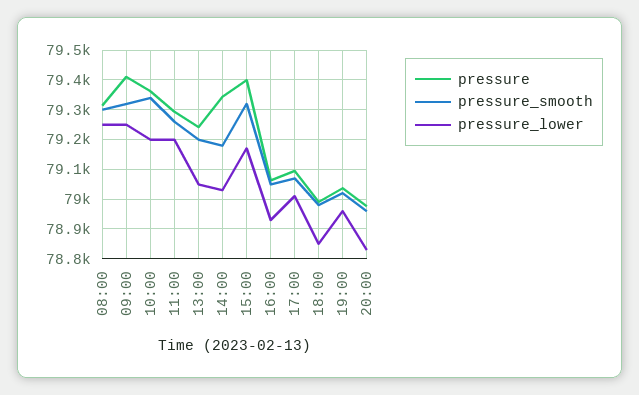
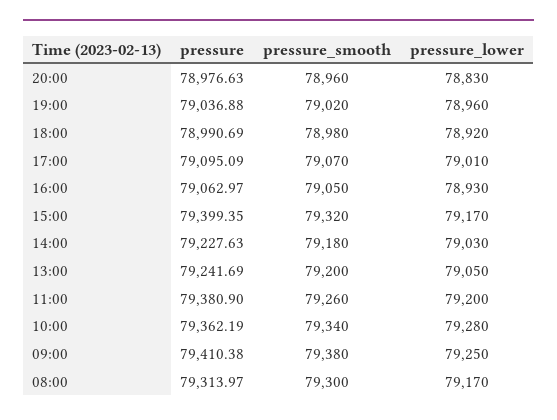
  {
    "pressure": {
      "08:00": 79313.97,
      "09:00": 79410.38,
      "10:00": 79362.19,
-     "11:00": 79300,
+     "11:00": 79380.9,
      "13:00": 79241.69,
-     "14:00": 79350,
+     "14:00": 79227.63,
      "15:00": 79399.35,
      "16:00": 79062.97,
      "17:00": 79095.09,
      "18:00": 78990.69,
      "19:00": 79036.88,
      "20:00": 78976.63
    },
    "pressure_smooth": {
      "08:00": 79300,
-     "09:00": 79325,
+     "09:00": 79380,
      "10:00": 79340,
      "11:00": 79260,
      "13:00": 79200,
      "14:00": 79180,
      "15:00": 79320,
      "16:00": 79050,
      "17:00": 79070,
      "18:00": 78980,
      "19:00": 79020,
      "20:00": 78960
    },
    "pressure_lower": {
-     "08:00": 79250,
+     "08:00": 79170,
      "09:00": 79250,
-     "10:00": 79200,
+     "10:00": 79280,
      "11:00": 79200,
      "13:00": 79050,
      "14:00": 79030,
      "15:00": 79170,
      "16:00": 78930,
      "17:00": 79010,
-     "18:00": 78850,
+     "18:00": 78920,
      "19:00": 78960,
      "20:00": 78830
    }
  }

